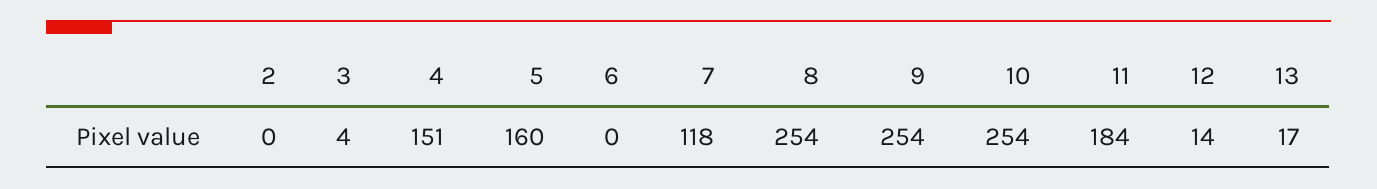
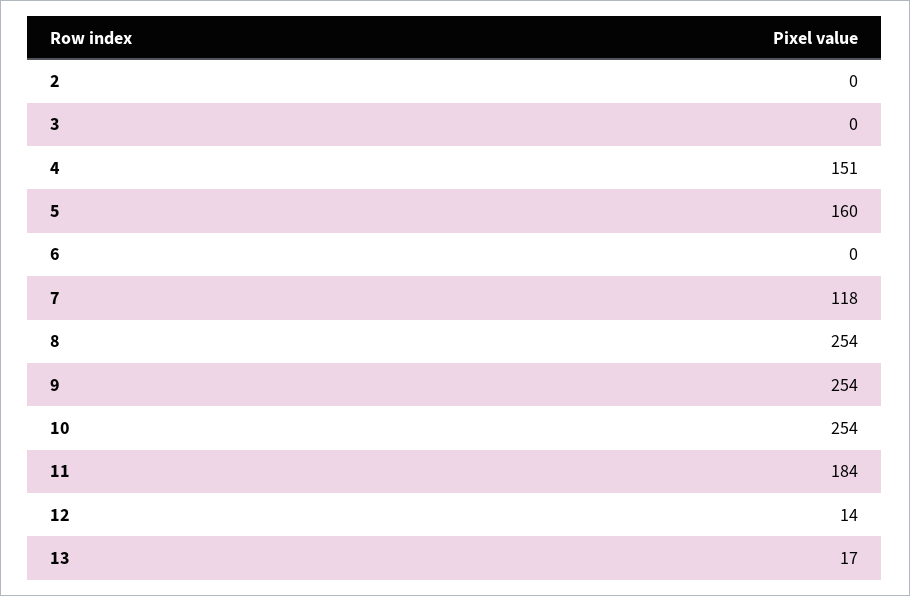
  {
    "2": 0,
-   "3": 4,
+   "3": 0,
    "4": 151,
    "5": 160,
    "6": 0,
    "7": 118,
    "8": 254,
    "9": 254,
    "10": 254,
    "11": 184,
    "12": 14,
    "13": 17
  }

